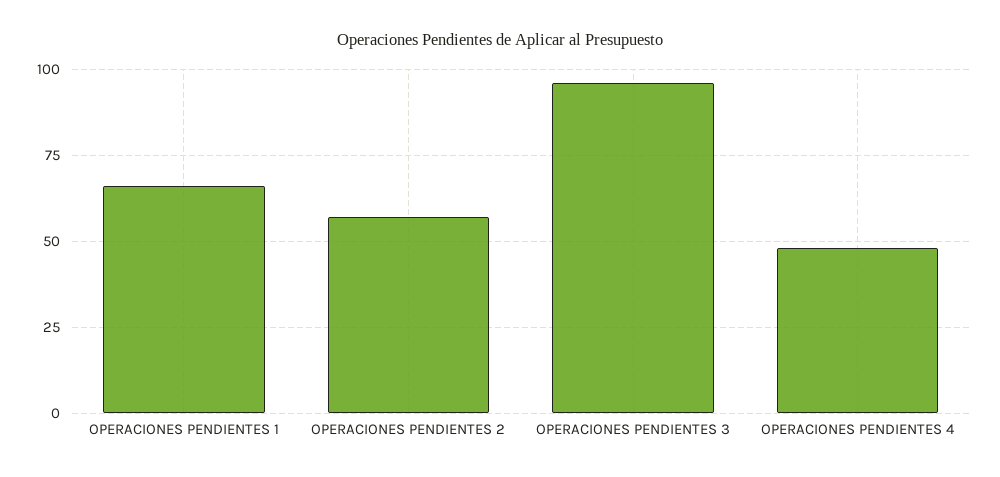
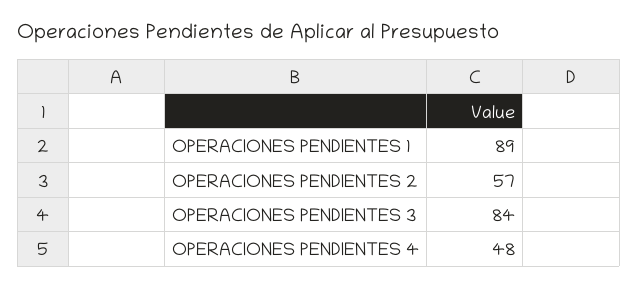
  {
-   "OPERACIONES PENDIENTES 1": 65,
+   "OPERACIONES PENDIENTES 1": 89,
    "OPERACIONES PENDIENTES 2": 57,
-   "OPERACIONES PENDIENTES 3": 95,
+   "OPERACIONES PENDIENTES 3": 84,
    "OPERACIONES PENDIENTES 4": 48
  }

